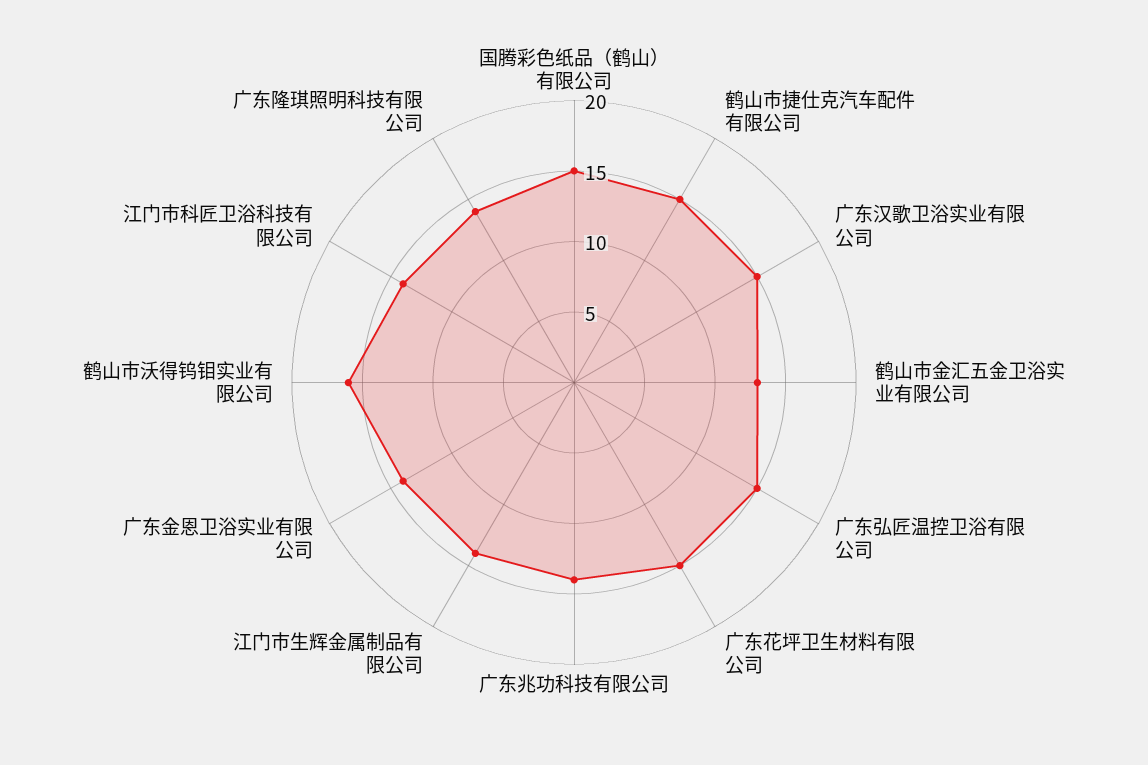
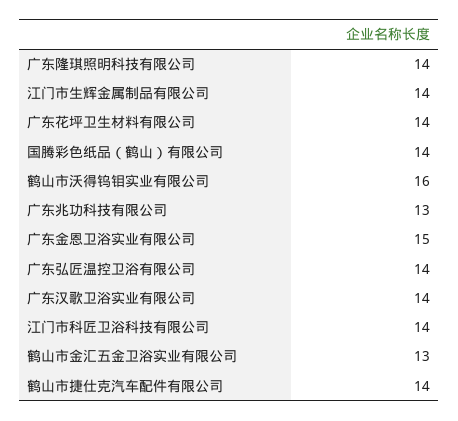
  {
-   "国腾彩色纸品（鹤山）有限公司": 15,
+   "国腾彩色纸品（鹤山）有限公司": 14,
-   "鹤山市捷仕克汽车配件有限公司": 15,
+   "鹤山市捷仕克汽车配件有限公司": 14,
-   "广东汉歌卫浴实业有限公司": 15,
+   "广东汉歌卫浴实业有限公司": 14,
    "鹤山市金汇五金卫浴实业有限公司": 13,
-   "广东弘匠温控卫浴有限公司": 15,
+   "广东弘匠温控卫浴有限公司": 14,
-   "广东花坪卫生材料有限公司": 15,
+   "广东花坪卫生材料有限公司": 14,
-   "广东兆功科技有限公司": 14,
+   "广东兆功科技有限公司": 13,
    "江门市生辉金属制品有限公司": 14,
-   "广东金恩卫浴实业有限公司": 14,
+   "广东金恩卫浴实业有限公司": 15,
    "鹤山市沃得钨钼实业有限公司": 16,
    "江门市科匠卫浴科技有限公司": 14,
    "广东隆琪照明科技有限公司": 14
  }

